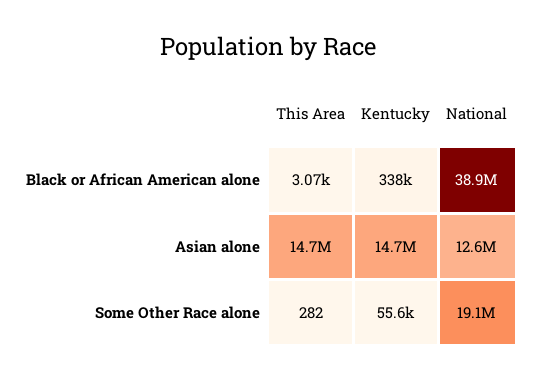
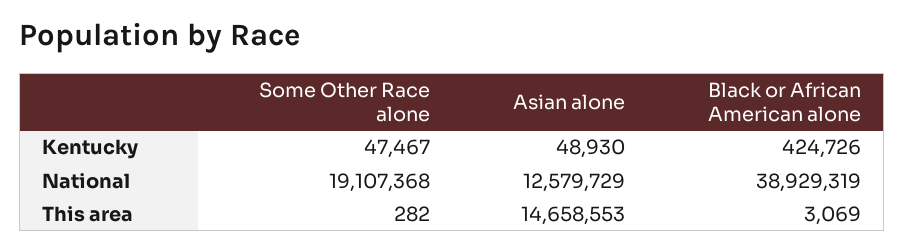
  {
    "This Area": {
      "Black or African American alone": 3069,
      "Asian alone": 14658553,
      "Some Other Race alone": 282
    },
    "Kentucky": {
-     "Black or African American alone": 338000,
+     "Black or African American alone": 424726,
-     "Asian alone": 14700000,
+     "Asian alone": 48930,
-     "Some Other Race alone": 55600
+     "Some Other Race alone": 47467
    },
    "National": {
      "Black or African American alone": 38929319,
      "Asian alone": 12579729,
      "Some Other Race alone": 19107368
    }
  }

